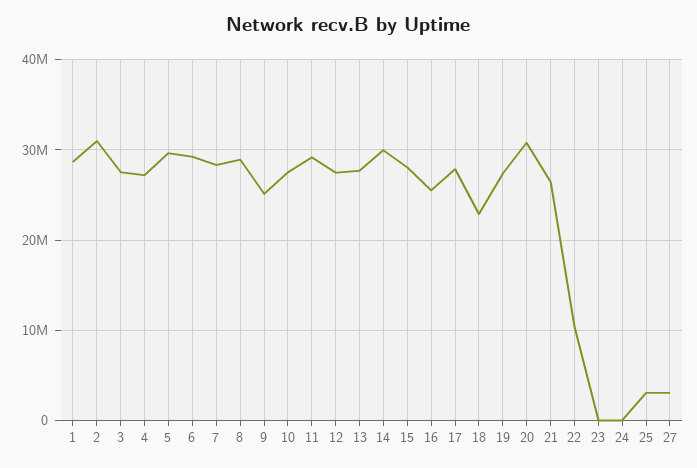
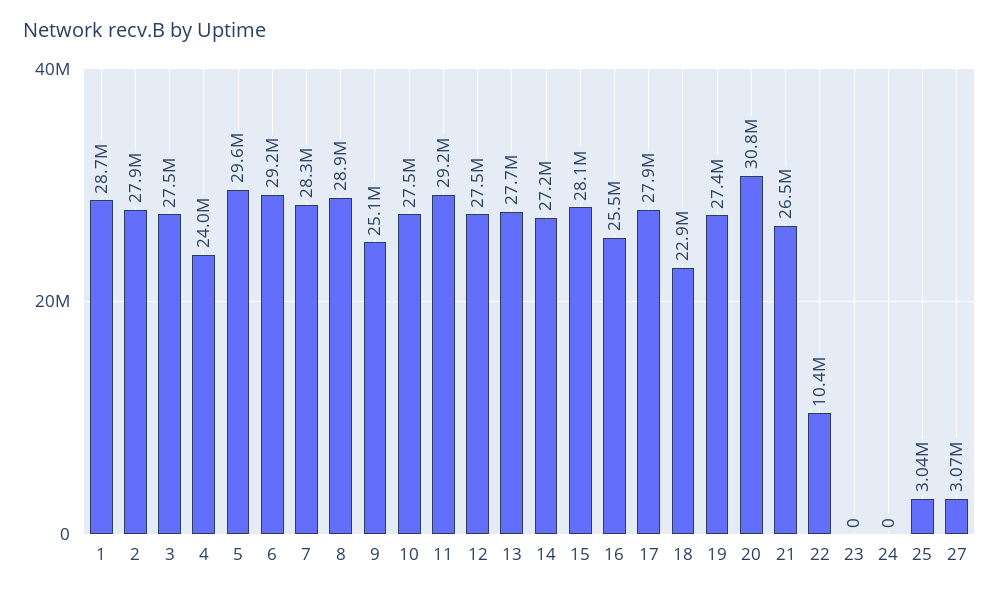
  {
    "1": 28700000,
-   "2": 31000000,
+   "2": 27900000,
    "3": 27500000,
-   "4": 27000000,
+   "4": 24000000,
    "5": 29600000,
    "6": 29200000,
    "7": 28300000,
    "8": 28900000,
    "9": 25100000,
    "10": 27500000,
    "11": 29200000,
    "12": 27500000,
    "13": 27700000,
-   "14": 30000000,
+   "14": 27200000,
    "15": 28100000,
    "16": 25500000,
    "17": 27900000,
    "18": 22900000,
    "19": 27400000,
    "20": 30800000,
    "21": 26500000,
    "22": 10400000,
    "23": 0,
    "24": 0,
    "25": 3040000,
    "27": 3070000
  }

